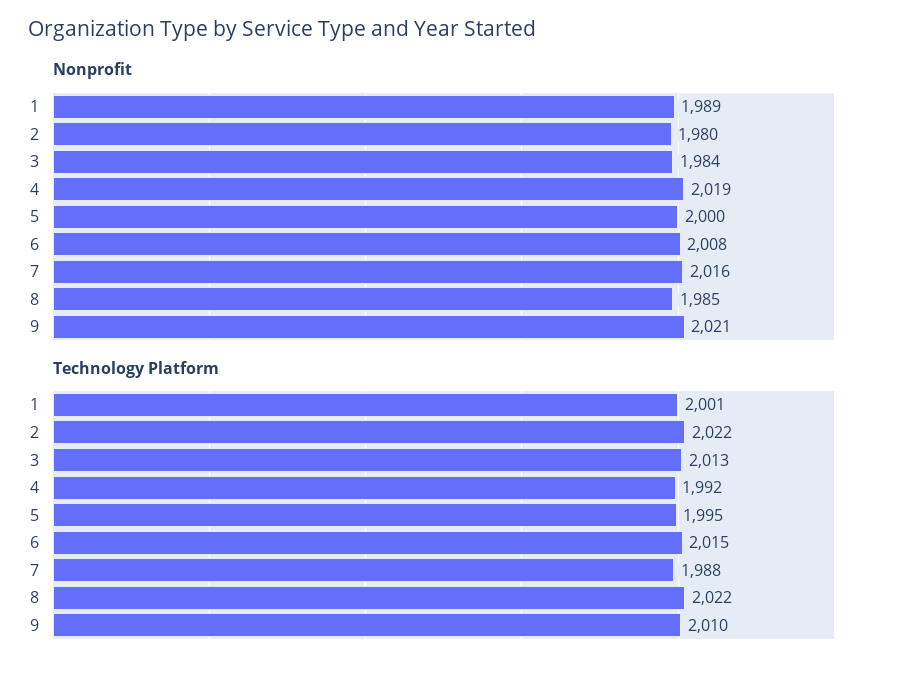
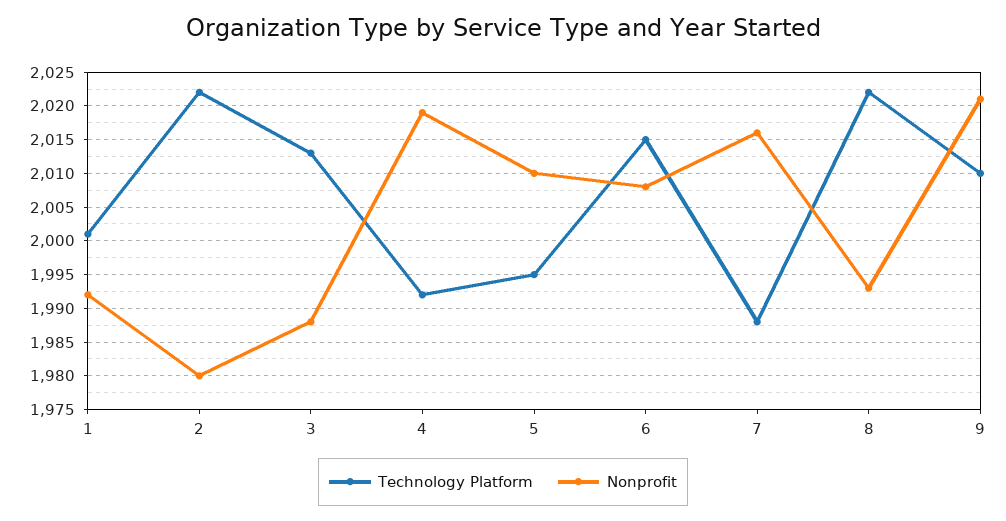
  {
    "Nonprofit": {
-     "1": 1989,
+     "1": 1992,
      "2": 1980,
-     "3": 1984,
+     "3": 1988,
      "4": 2019,
-     "5": 2000,
+     "5": 2010,
      "6": 2008,
      "7": 2016,
-     "8": 1985,
+     "8": 1993,
      "9": 2021
    },
    "Technology Platform": {
      "1": 2001,
      "2": 2022,
      "3": 2013,
      "4": 1992,
      "5": 1995,
      "6": 2015,
      "7": 1988,
      "8": 2022,
      "9": 2010
    }
  }

